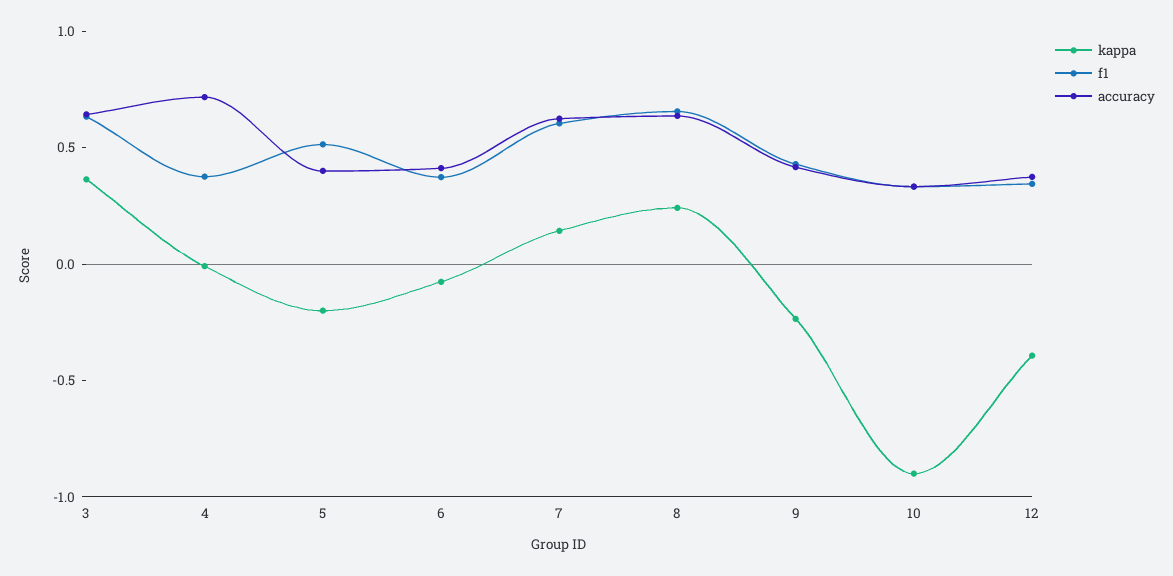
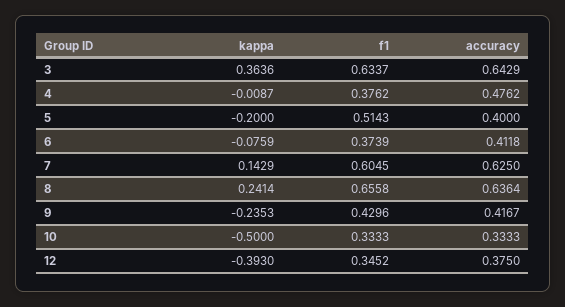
  {
    "kappa": {
      "3": 0.3636,
      "4": -0.0087,
      "5": -0.2,
      "6": -0.0759,
      "7": 0.1429,
      "8": 0.2414,
      "9": -0.2353,
-     "10": -0.9,
+     "10": -0.5,
      "12": -0.393
    },
    "f1": {
      "3": 0.6337,
      "4": 0.3762,
      "5": 0.5143,
      "6": 0.3739,
      "7": 0.6045,
      "8": 0.6558,
      "9": 0.4296,
      "10": 0.3333,
      "12": 0.3452
    },
    "accuracy": {
      "3": 0.6429,
-     "4": 0.7,
+     "4": 0.4762,
      "5": 0.4,
      "6": 0.4118,
      "7": 0.625,
      "8": 0.6364,
      "9": 0.4167,
      "10": 0.3333,
      "12": 0.375
    }
  }

